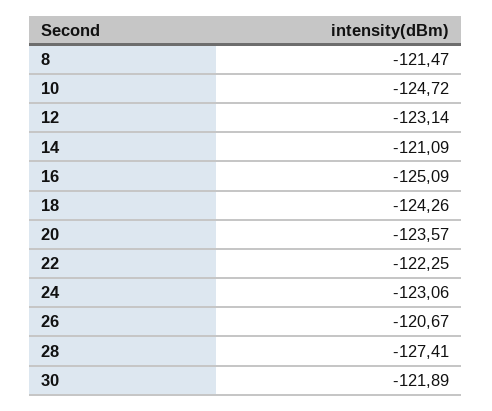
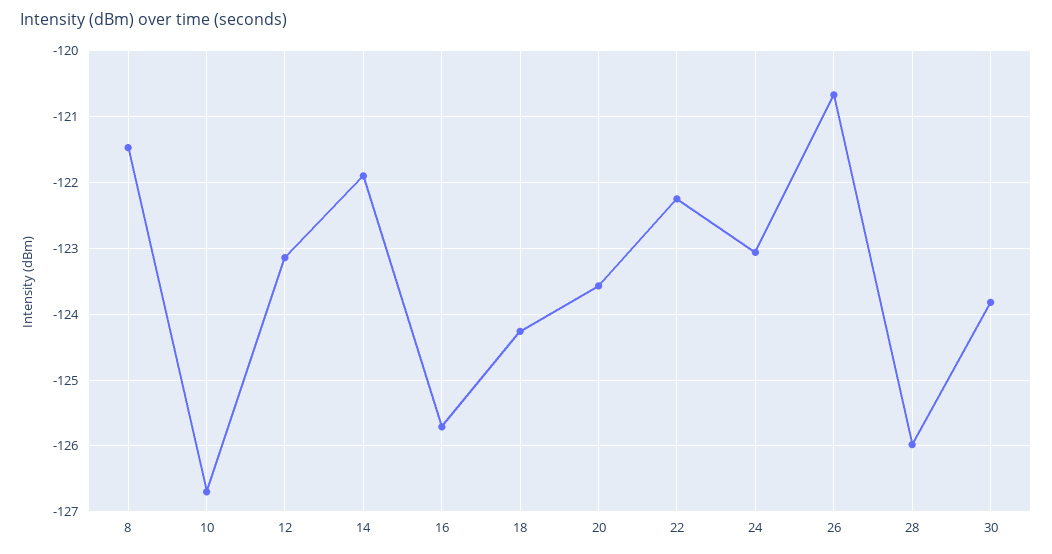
  {
    "8": -121.47,
-   "10": -124.72,
+   "10": -126.7,
    "12": -123.14,
-   "14": -121.09,
+   "14": -121.9,
-   "16": -125.09,
+   "16": -125.7,
    "18": -124.26,
    "20": -123.57,
    "22": -122.25,
    "24": -123.06,
    "26": -120.67,
-   "28": -127.41,
+   "28": -126,
-   "30": -121.89
+   "30": -123.8
  }

